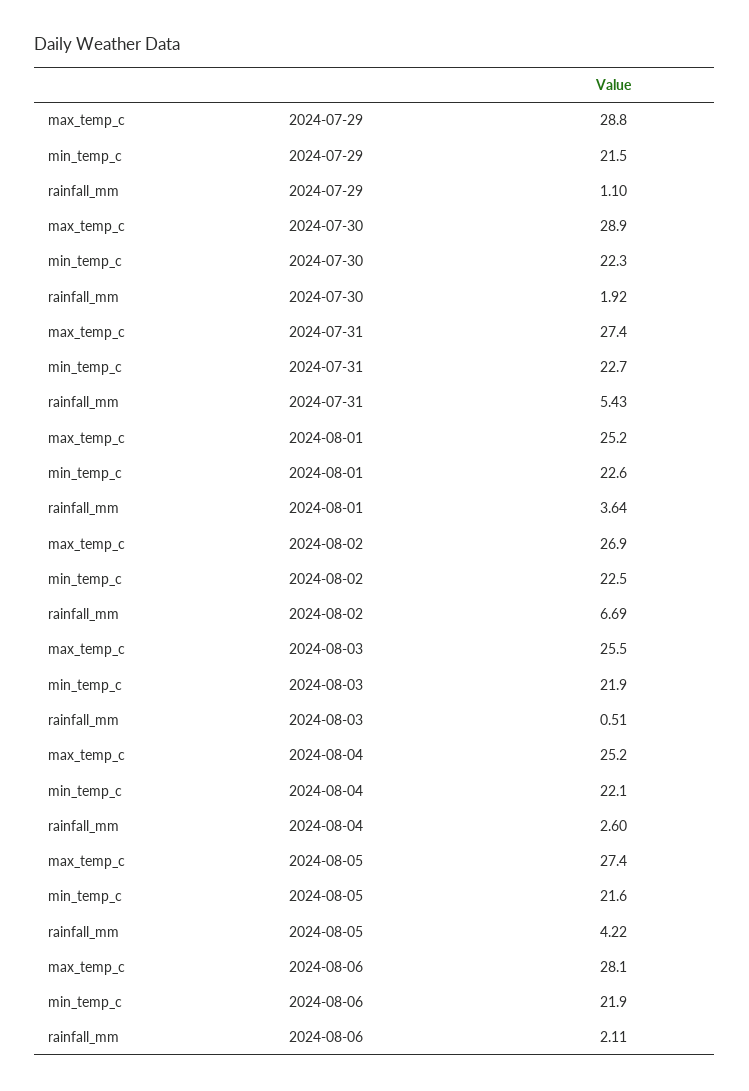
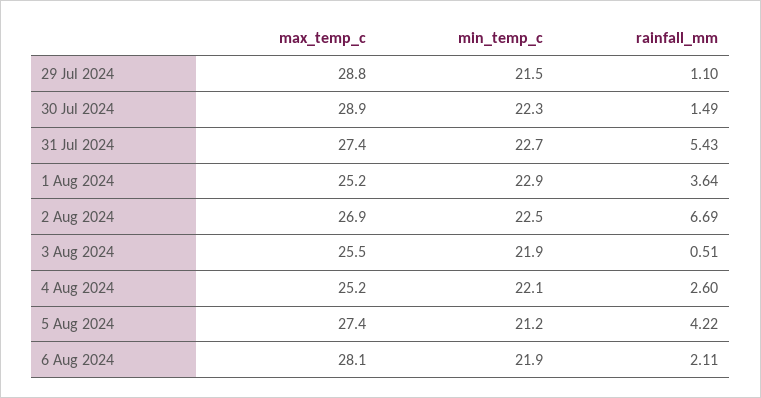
  {
    "max_temp_c": {
      "2024-07-29": 28.8,
      "2024-07-30": 28.9,
      "2024-07-31": 27.4,
      "2024-08-01": 25.2,
      "2024-08-02": 26.9,
      "2024-08-03": 25.5,
      "2024-08-04": 25.2,
      "2024-08-05": 27.4,
      "2024-08-06": 28.1
    },
    "min_temp_c": {
      "2024-07-29": 21.5,
      "2024-07-30": 22.3,
      "2024-07-31": 22.7,
-     "2024-08-01": 22.6,
+     "2024-08-01": 22.9,
      "2024-08-02": 22.5,
      "2024-08-03": 21.9,
      "2024-08-04": 22.1,
-     "2024-08-05": 21.6,
+     "2024-08-05": 21.2,
      "2024-08-06": 21.9
    },
    "rainfall_mm": {
      "2024-07-29": 1.1,
-     "2024-07-30": 1.92,
+     "2024-07-30": 1.49,
      "2024-07-31": 5.43,
      "2024-08-01": 3.64,
      "2024-08-02": 6.69,
      "2024-08-03": 0.51,
      "2024-08-04": 2.6,
      "2024-08-05": 4.22,
      "2024-08-06": 2.11
    }
  }

